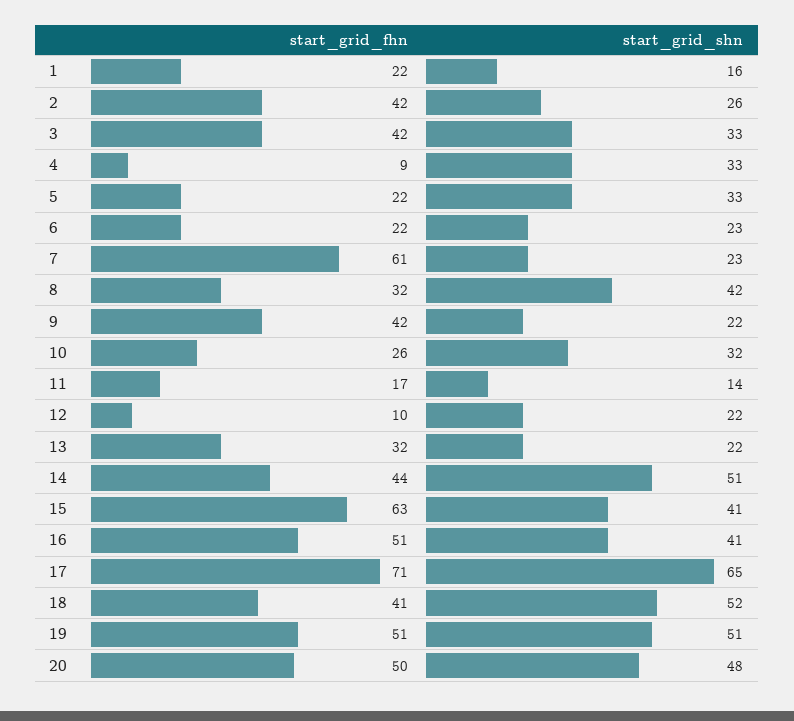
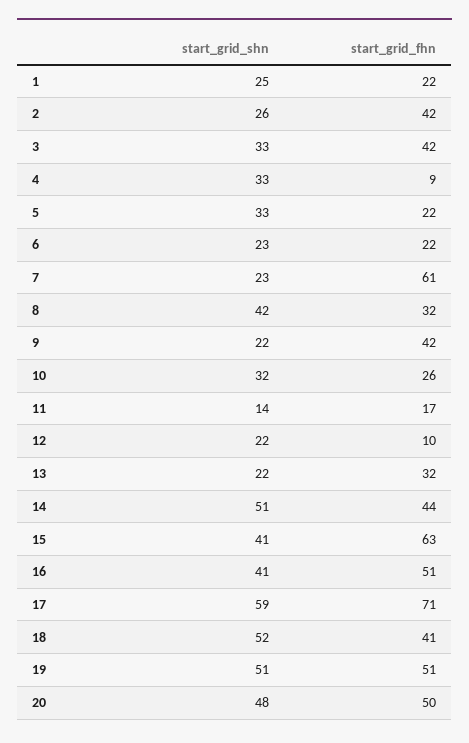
  {
    "start_grid_fhn": {
      "1": 22,
      "2": 42,
      "3": 42,
      "4": 9,
      "5": 22,
      "6": 22,
      "7": 61,
      "8": 32,
      "9": 42,
      "10": 26,
      "11": 17,
      "12": 10,
      "13": 32,
      "14": 44,
      "15": 63,
      "16": 51,
      "17": 71,
      "18": 41,
      "19": 51,
      "20": 50
    },
    "start_grid_shn": {
-     "1": 16,
+     "1": 25,
      "2": 26,
      "3": 33,
      "4": 33,
      "5": 33,
      "6": 23,
      "7": 23,
      "8": 42,
      "9": 22,
      "10": 32,
      "11": 14,
      "12": 22,
      "13": 22,
      "14": 51,
      "15": 41,
      "16": 41,
-     "17": 65,
+     "17": 59,
      "18": 52,
      "19": 51,
      "20": 48
    }
  }

